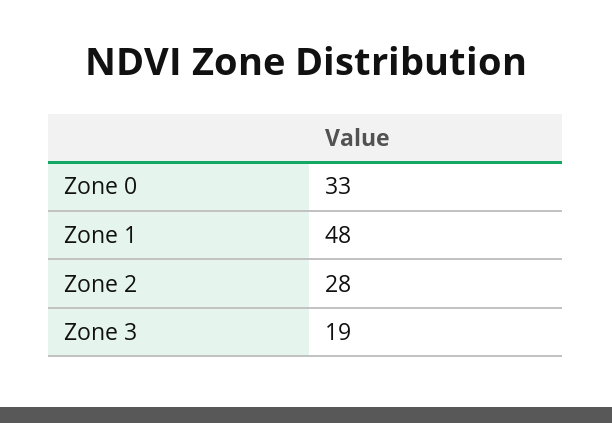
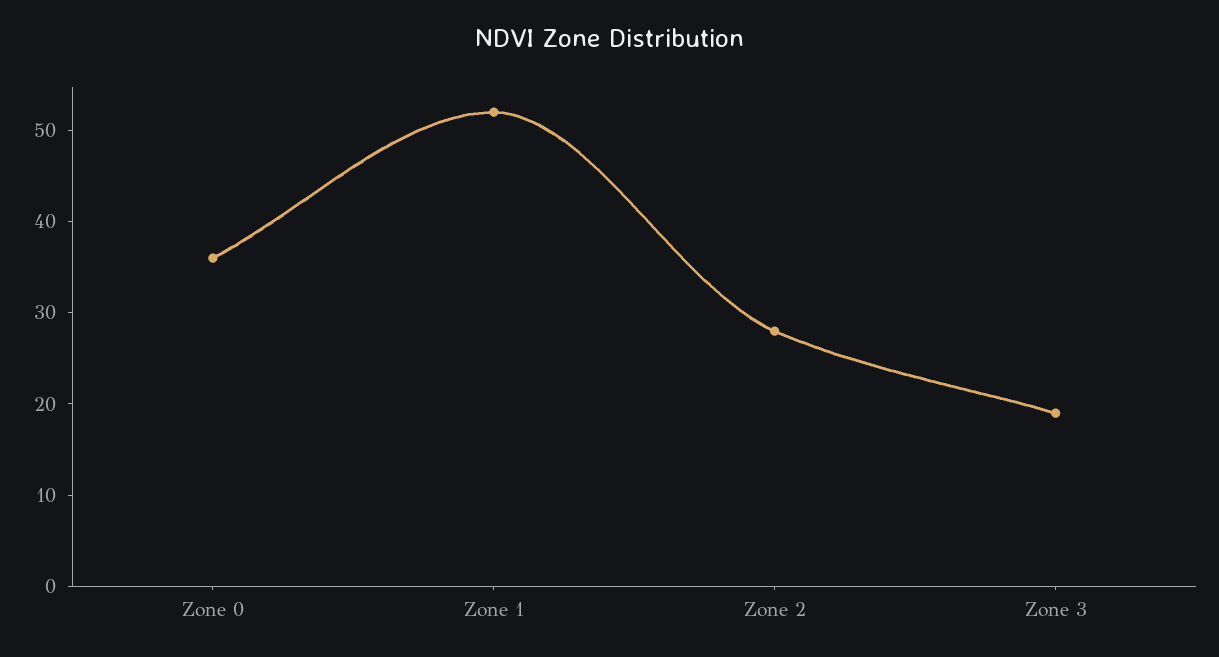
  {
-   "Zone 0": 33,
+   "Zone 0": 36,
-   "Zone 1": 48,
+   "Zone 1": 52,
    "Zone 2": 28,
    "Zone 3": 19
  }

